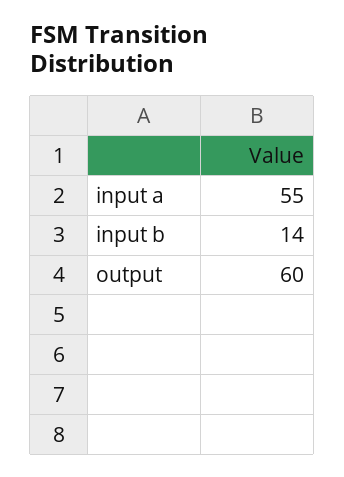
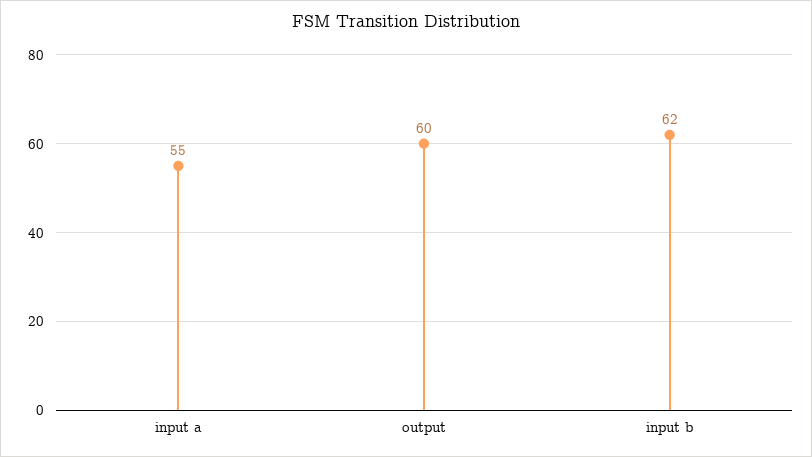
  {
    "input a": 55,
-   "input b": 14,
+   "input b": 62,
    "output": 60
  }

